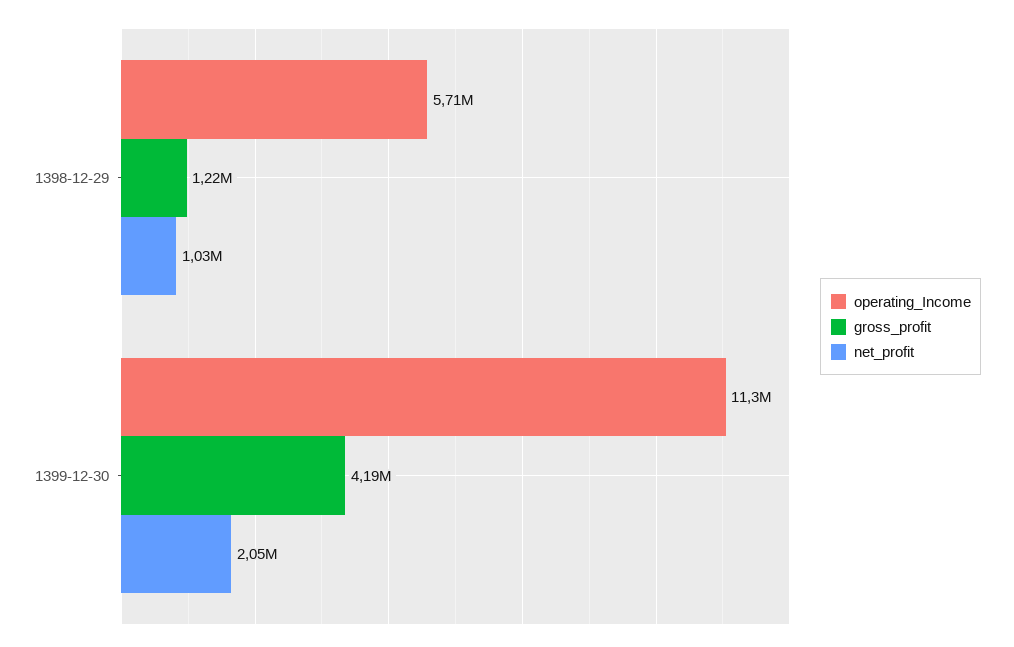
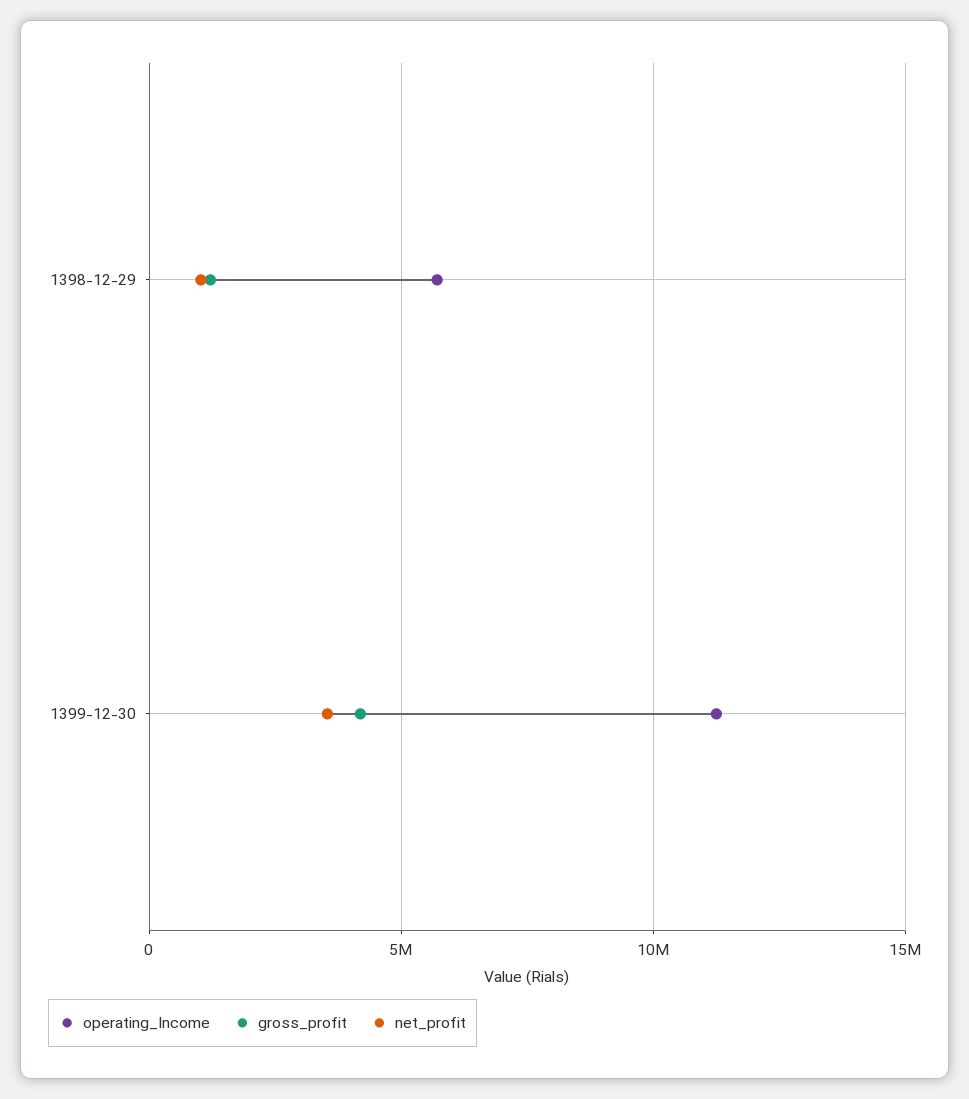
  {
    "operating_Income": {
      "1398-12-29": 5710000,
      "1399-12-30": 11300000
    },
    "gross_profit": {
      "1398-12-29": 1220000,
      "1399-12-30": 4190000
    },
    "net_profit": {
      "1398-12-29": 1030000,
-     "1399-12-30": 2050000
+     "1399-12-30": 3500000
    }
  }

